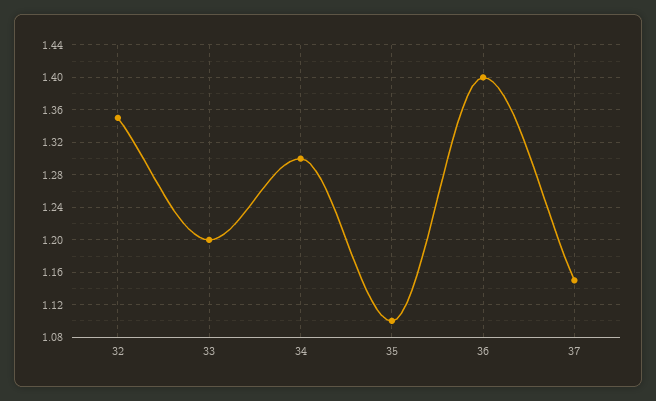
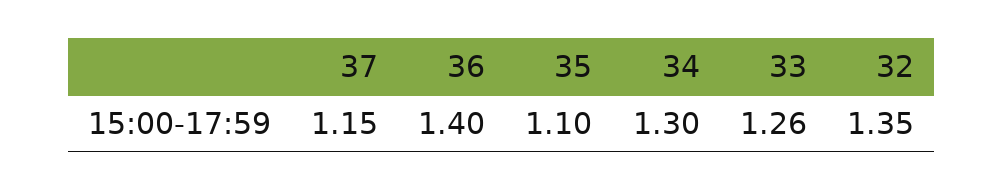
  {
    "32": 1.35,
-   "33": 1.2,
+   "33": 1.26,
    "34": 1.3,
    "35": 1.1,
    "36": 1.4,
    "37": 1.15
  }

